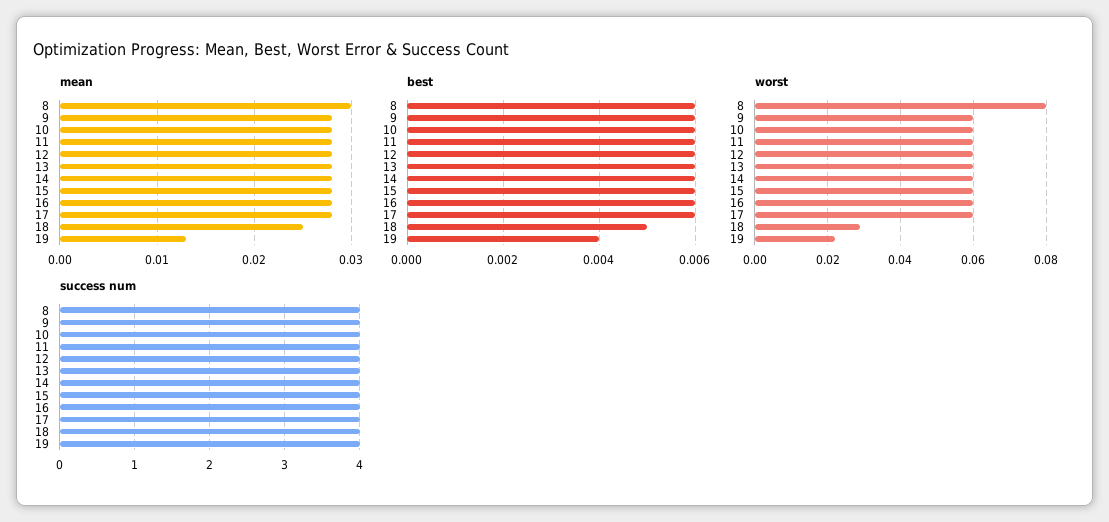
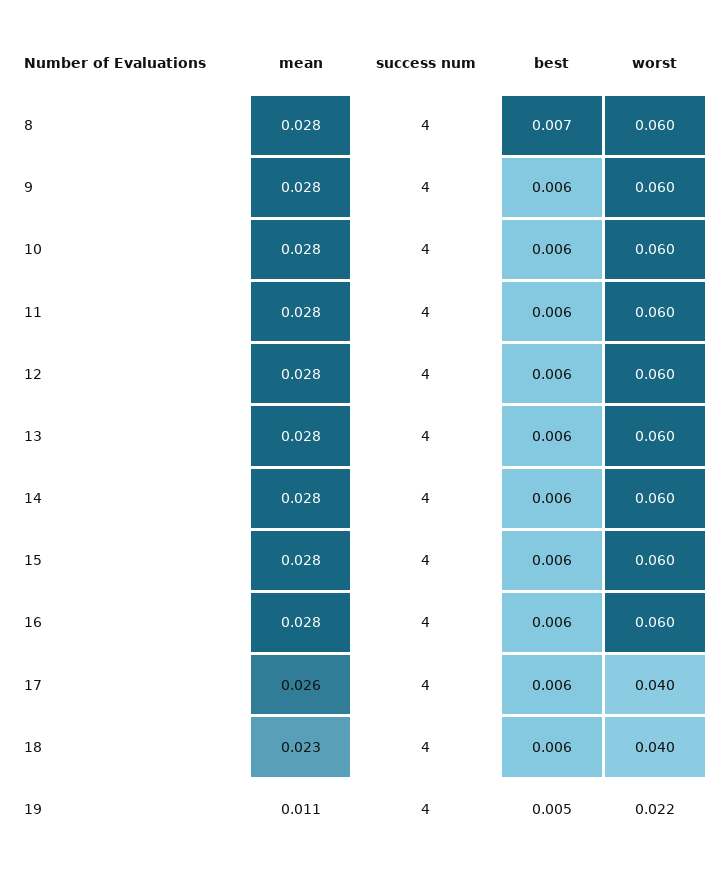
  {
    "mean": {
-     "8": 0.03,
+     "8": 0.028,
      "9": 0.028,
      "10": 0.028,
      "11": 0.028,
      "12": 0.028,
      "13": 0.028,
      "14": 0.028,
      "15": 0.028,
      "16": 0.028,
-     "17": 0.028,
+     "17": 0.026,
-     "18": 0.025,
+     "18": 0.023,
-     "19": 0.013
+     "19": 0.011
    },
    "best": {
-     "8": 0.006,
+     "8": 0.007,
      "9": 0.006,
      "10": 0.006,
      "11": 0.006,
      "12": 0.006,
      "13": 0.006,
      "14": 0.006,
      "15": 0.006,
      "16": 0.006,
      "17": 0.006,
-     "18": 0.005,
+     "18": 0.006,
-     "19": 0.004
+     "19": 0.005
    },
    "worst": {
-     "8": 0.08,
+     "8": 0.06,
      "9": 0.06,
      "10": 0.06,
      "11": 0.06,
      "12": 0.06,
      "13": 0.06,
      "14": 0.06,
      "15": 0.06,
      "16": 0.06,
-     "17": 0.06,
+     "17": 0.04,
-     "18": 0.03,
+     "18": 0.04,
      "19": 0.022
    },
    "success num": {
      "8": 4,
      "9": 4,
      "10": 4,
      "11": 4,
      "12": 4,
      "13": 4,
      "14": 4,
      "15": 4,
      "16": 4,
      "17": 4,
      "18": 4,
      "19": 4
    }
  }

